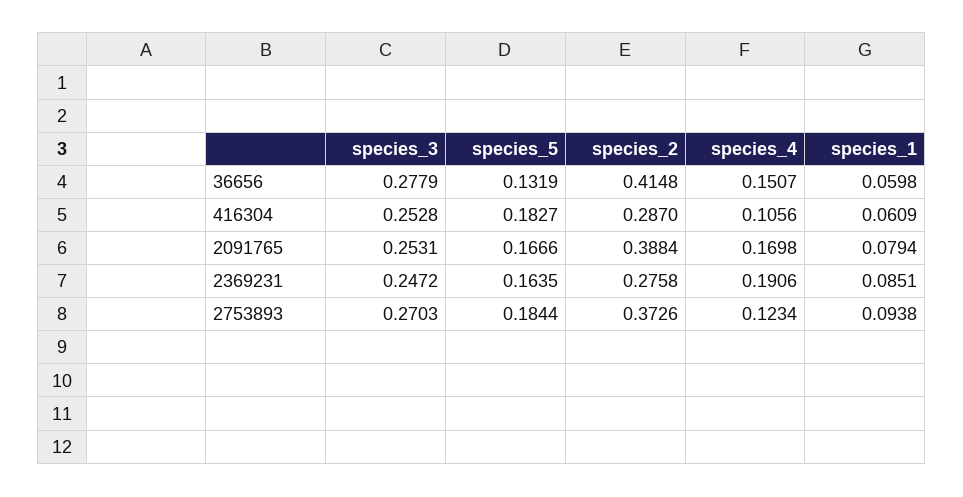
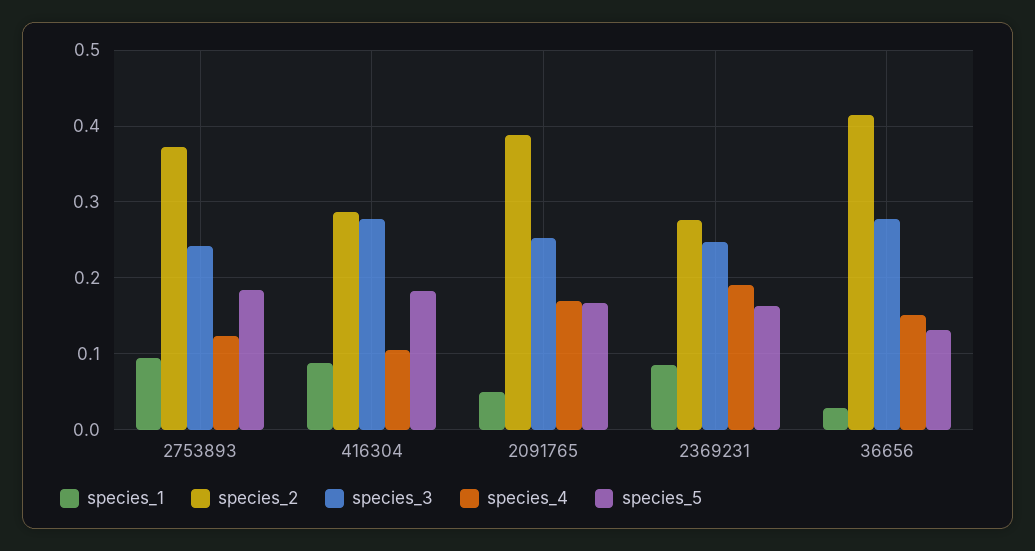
  {
    "species_3": {
      "36656": 0.2779,
-     "416304": 0.2528,
+     "416304": 0.28,
      "2091765": 0.2531,
      "2369231": 0.2472,
-     "2753893": 0.2703
+     "2753893": 0.24
    },
    "species_5": {
      "36656": 0.1319,
      "416304": 0.1827,
      "2091765": 0.1666,
      "2369231": 0.1635,
      "2753893": 0.1844
    },
    "species_2": {
      "36656": 0.4148,
      "416304": 0.287,
      "2091765": 0.3884,
      "2369231": 0.2758,
      "2753893": 0.3726
    },
    "species_4": {
      "36656": 0.1507,
      "416304": 0.1056,
      "2091765": 0.1698,
      "2369231": 0.1906,
      "2753893": 0.1234
    },
    "species_1": {
-     "36656": 0.0598,
+     "36656": 0.03,
-     "416304": 0.0609,
+     "416304": 0.09,
-     "2091765": 0.0794,
+     "2091765": 0.05,
      "2369231": 0.0851,
      "2753893": 0.0938
    }
  }

